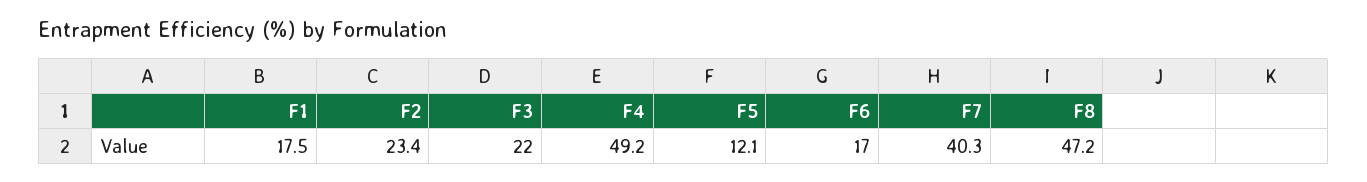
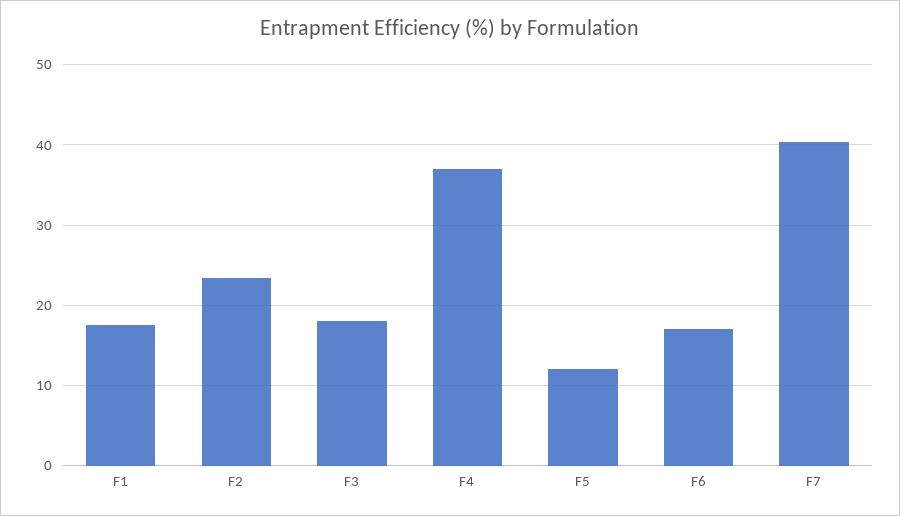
  {
    "F1": 17.5,
    "F2": 23.4,
-   "F3": 22,
+   "F3": 18,
-   "F4": 49.2,
+   "F4": 37,
    "F5": 12.1,
    "F6": 17,
-   "F7": 40.3,
+   "F7": 40.3
-   "F8": 47.2
  }

